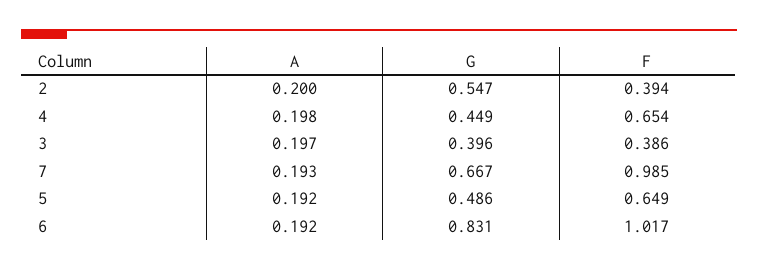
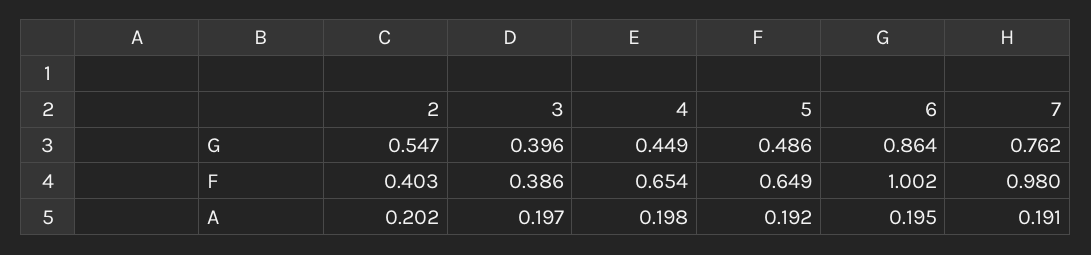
  {
    "A": {
-     "2": 0.2,
+     "2": 0.202,
      "4": 0.198,
      "3": 0.197,
-     "7": 0.193,
+     "7": 0.191,
      "5": 0.192,
-     "6": 0.192
+     "6": 0.195
    },
    "G": {
      "2": 0.547,
      "4": 0.449,
      "3": 0.396,
-     "7": 0.667,
+     "7": 0.762,
      "5": 0.486,
-     "6": 0.831
+     "6": 0.864
    },
    "F": {
-     "2": 0.394,
+     "2": 0.403,
      "4": 0.654,
      "3": 0.386,
-     "7": 0.985,
+     "7": 0.98,
      "5": 0.649,
-     "6": 1.017
+     "6": 1.002
    }
  }

